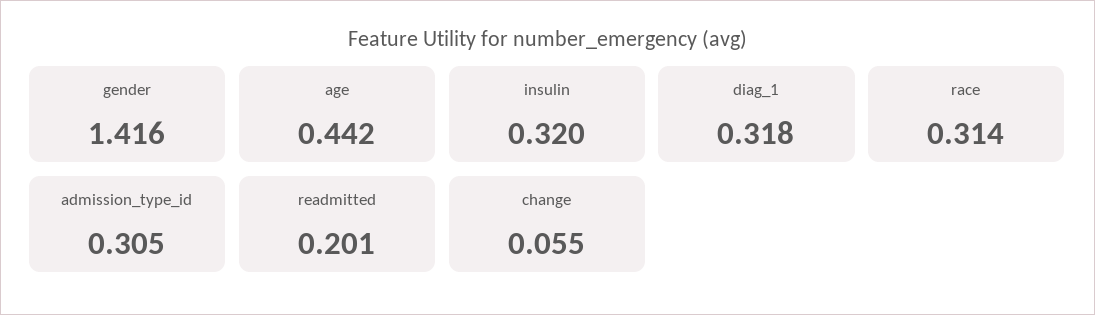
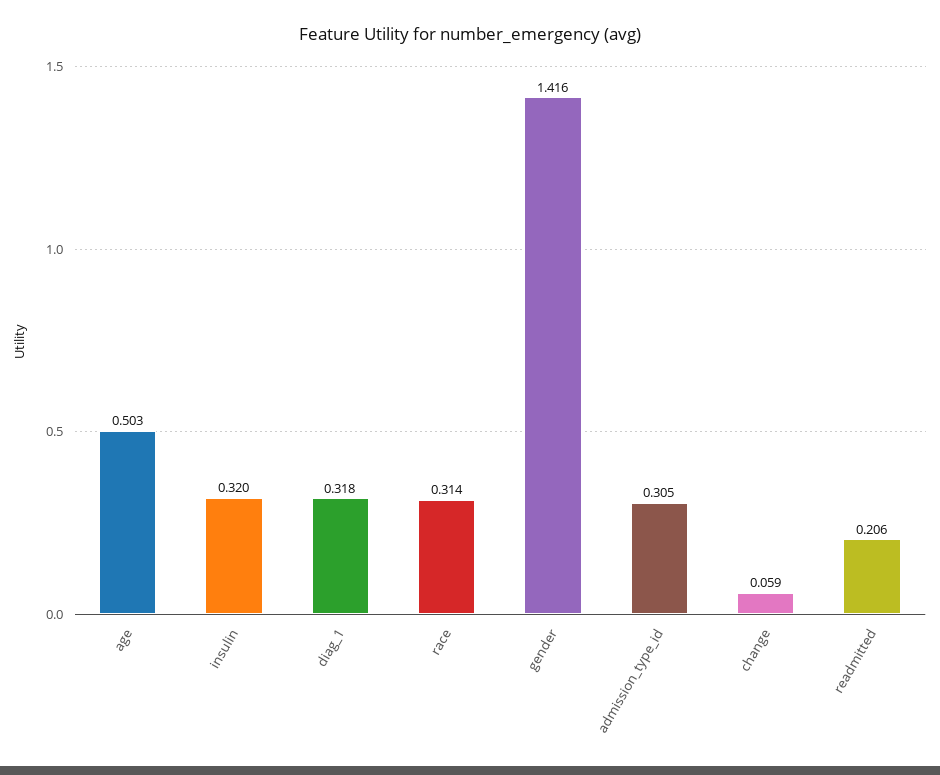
  {
    "gender": 1.416,
-   "age": 0.442,
+   "age": 0.503,
    "insulin": 0.32,
    "diag_1": 0.318,
    "race": 0.314,
    "admission_type_id": 0.305,
-   "readmitted": 0.201,
+   "readmitted": 0.206,
-   "change": 0.055
+   "change": 0.059
  }

